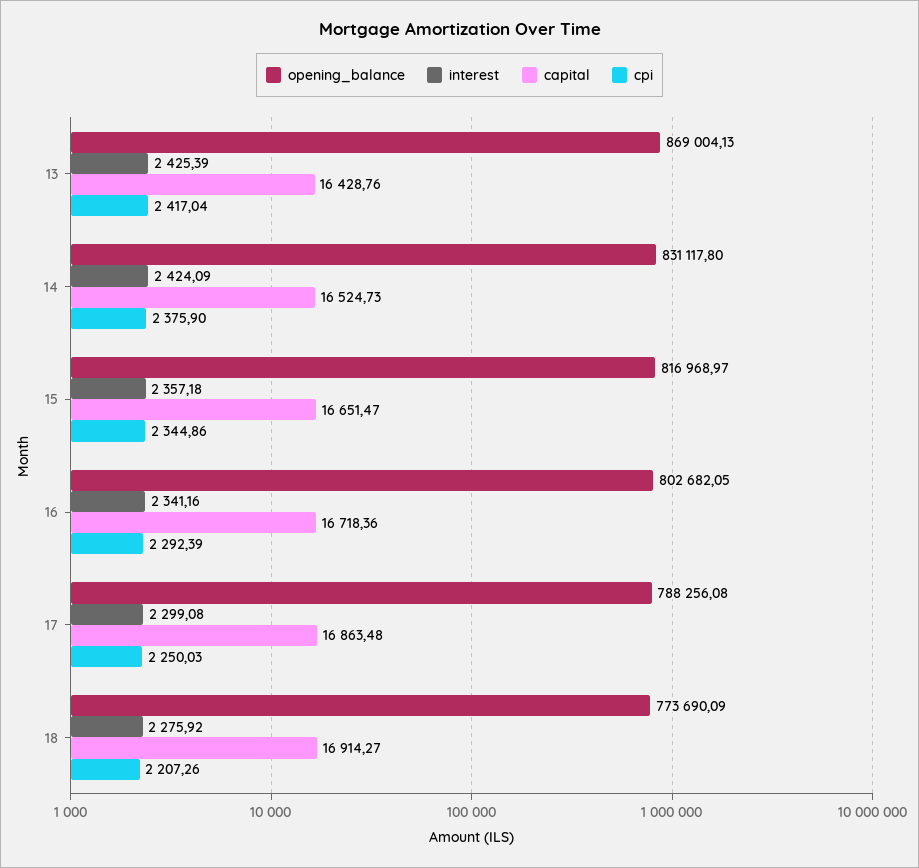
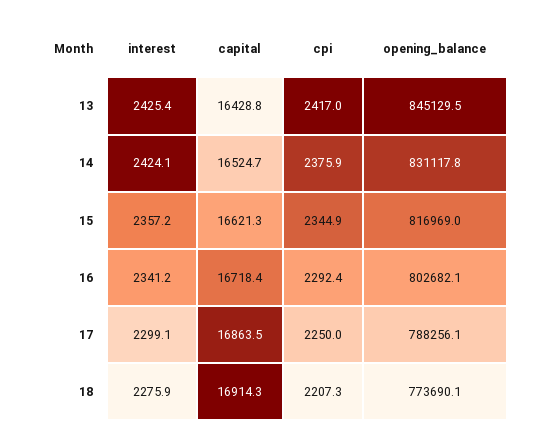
  {
    "opening_balance": {
-     "13": 869004.13,
+     "13": 845129.5,
      "14": 831117.8,
      "15": 816968.97,
      "16": 802682.05,
      "17": 788256.08,
      "18": 773690.09
    },
    "interest": {
      "13": 2425.39,
      "14": 2424.09,
      "15": 2357.18,
      "16": 2341.16,
      "17": 2299.08,
      "18": 2275.92
    },
    "capital": {
      "13": 16428.76,
      "14": 16524.73,
-     "15": 16651.47,
+     "15": 16621.3,
      "16": 16718.36,
      "17": 16863.48,
      "18": 16914.27
    },
    "cpi": {
      "13": 2417.04,
      "14": 2375.9,
      "15": 2344.86,
      "16": 2292.39,
      "17": 2250.03,
      "18": 2207.26
    }
  }

